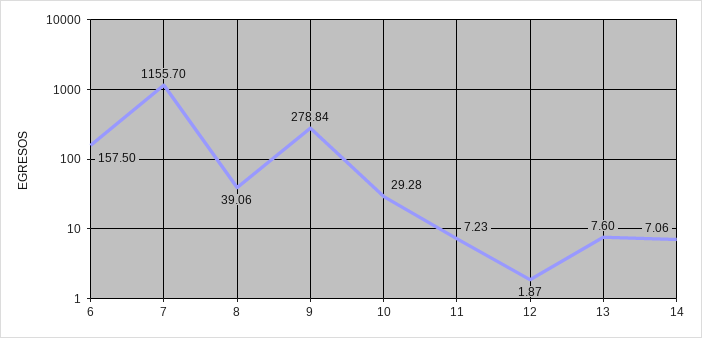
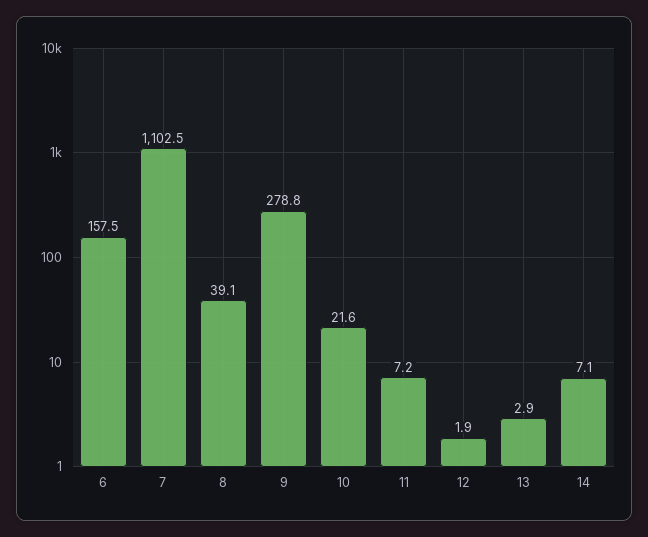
  {
    "6": 157.5,
-   "7": 1155.7,
+   "7": 1102.5,
    "8": 39.06,
    "9": 278.84,
-   "10": 29.28,
+   "10": 21.6,
    "11": 7.23,
    "12": 1.87,
-   "13": 7.6,
+   "13": 2.9,
    "14": 7.06
  }

